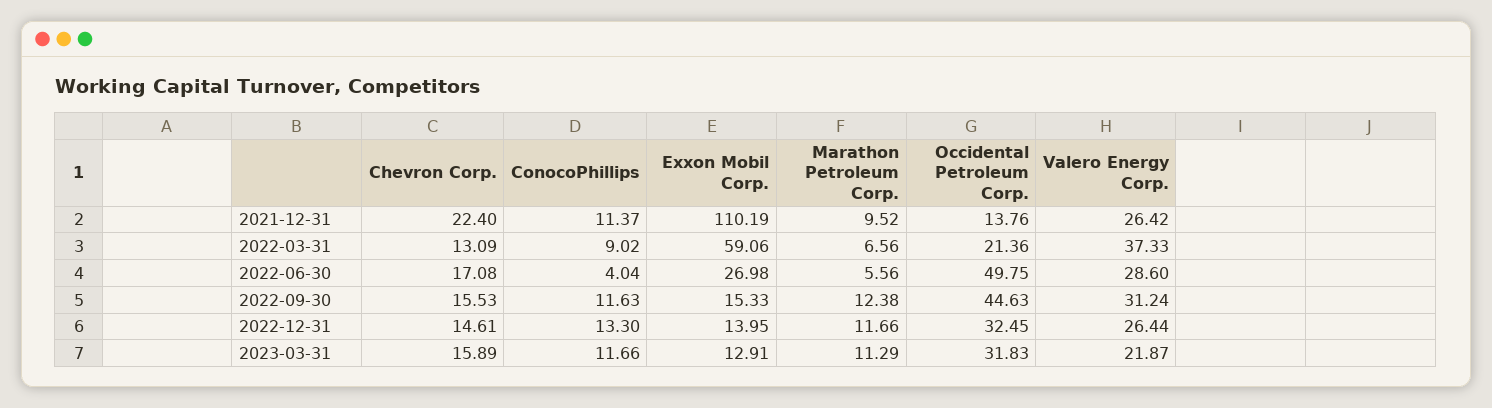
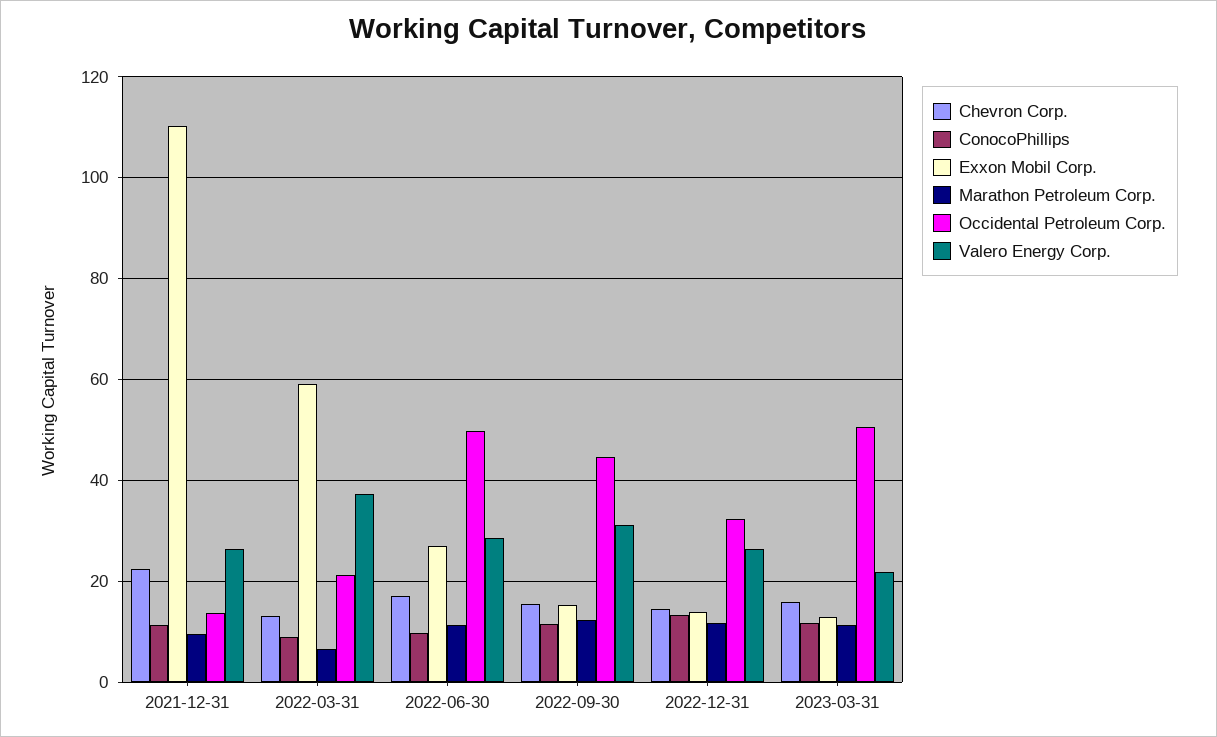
  {
    "Chevron Corp.": {
      "2021-12-31": 22.4,
      "2022-03-31": 13.09,
      "2022-06-30": 17.08,
      "2022-09-30": 15.53,
      "2022-12-31": 14.61,
      "2023-03-31": 15.89
    },
    "ConocoPhillips": {
      "2021-12-31": 11.37,
      "2022-03-31": 9.02,
-     "2022-06-30": 4.04,
+     "2022-06-30": 10,
      "2022-09-30": 11.63,
      "2022-12-31": 13.3,
      "2023-03-31": 11.66
    },
    "Exxon Mobil Corp.": {
      "2021-12-31": 110.19,
      "2022-03-31": 59.06,
      "2022-06-30": 26.98,
      "2022-09-30": 15.33,
      "2022-12-31": 13.95,
      "2023-03-31": 12.91
    },
    "Marathon Petroleum Corp.": {
      "2021-12-31": 9.52,
      "2022-03-31": 6.56,
-     "2022-06-30": 5.56,
+     "2022-06-30": 12,
      "2022-09-30": 12.38,
      "2022-12-31": 11.66,
      "2023-03-31": 11.29
    },
    "Occidental Petroleum Corp.": {
      "2021-12-31": 13.76,
      "2022-03-31": 21.36,
      "2022-06-30": 49.75,
      "2022-09-30": 44.63,
      "2022-12-31": 32.45,
-     "2023-03-31": 31.83
+     "2023-03-31": 50
    },
    "Valero Energy Corp.": {
      "2021-12-31": 26.42,
      "2022-03-31": 37.33,
      "2022-06-30": 28.6,
      "2022-09-30": 31.24,
      "2022-12-31": 26.44,
      "2023-03-31": 21.87
    }
  }

